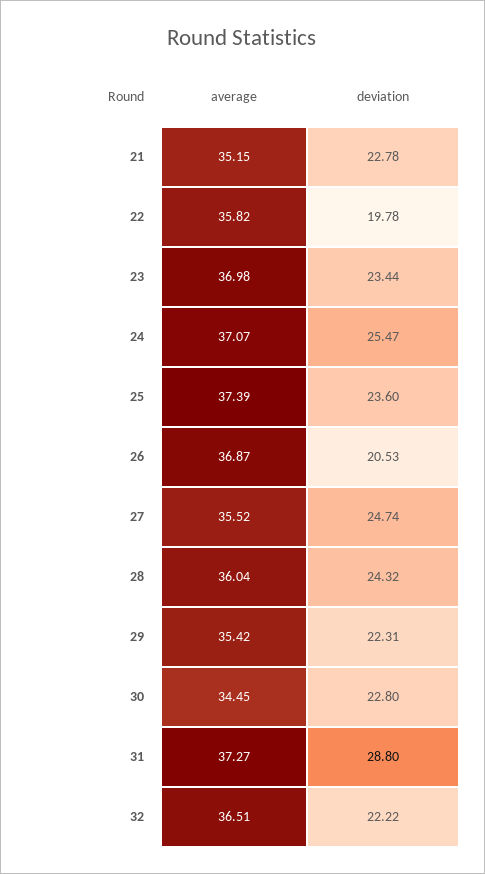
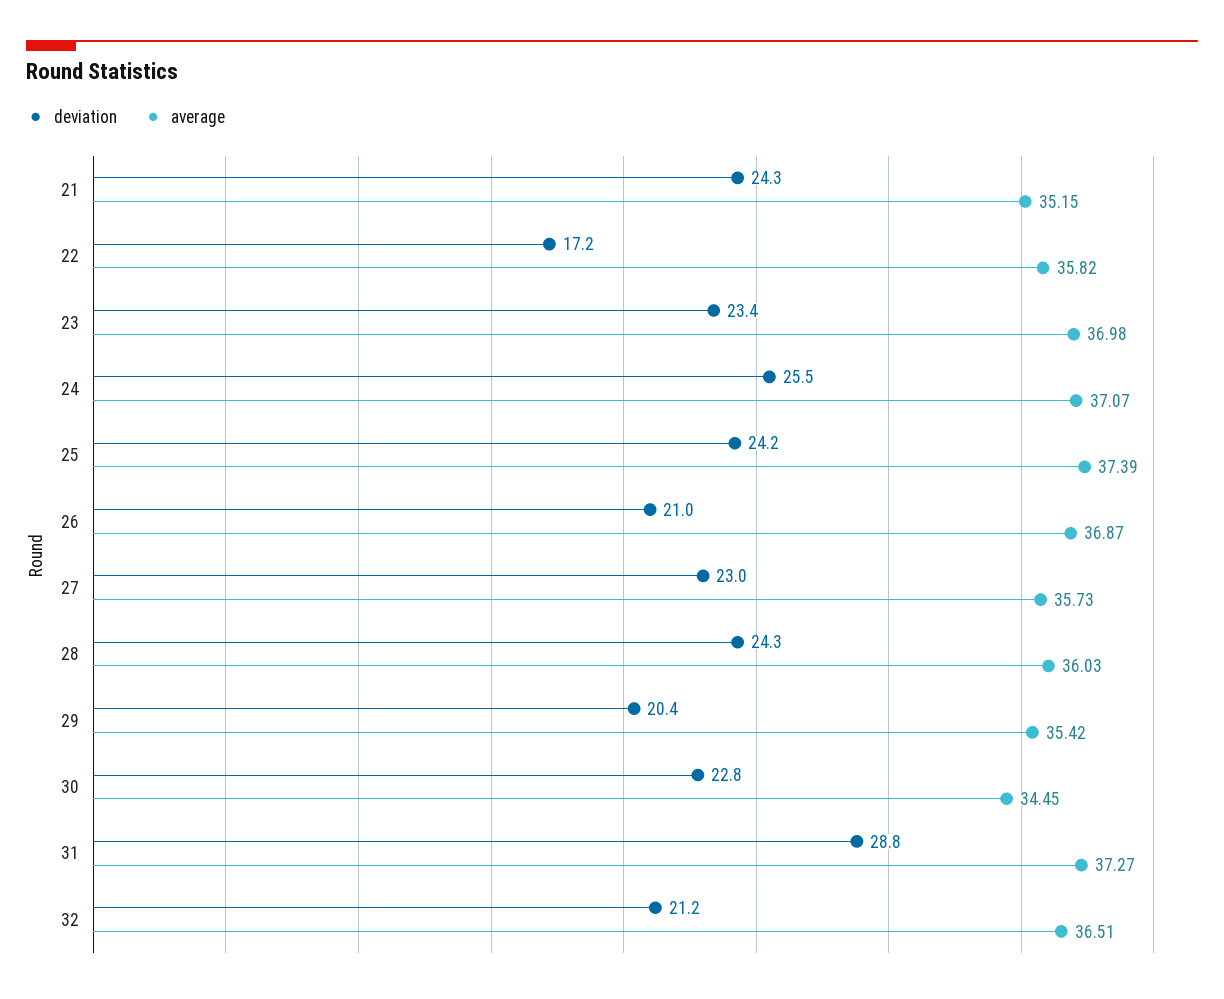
  {
    "average": {
      "21": 35.15,
      "22": 35.82,
      "23": 36.98,
      "24": 37.07,
      "25": 37.39,
      "26": 36.87,
-     "27": 35.52,
+     "27": 35.73,
-     "28": 36.04,
+     "28": 36.03,
      "29": 35.42,
      "30": 34.45,
      "31": 37.27,
      "32": 36.51
    },
    "deviation": {
-     "21": 22.78,
+     "21": 24.3,
-     "22": 19.78,
+     "22": 17.2,
      "23": 23.44,
      "24": 25.47,
-     "25": 23.6,
+     "25": 24.2,
-     "26": 20.53,
+     "26": 21,
-     "27": 24.74,
+     "27": 23,
      "28": 24.32,
-     "29": 22.31,
+     "29": 20.4,
      "30": 22.8,
      "31": 28.8,
-     "32": 22.22
+     "32": 21.2
    }
  }

